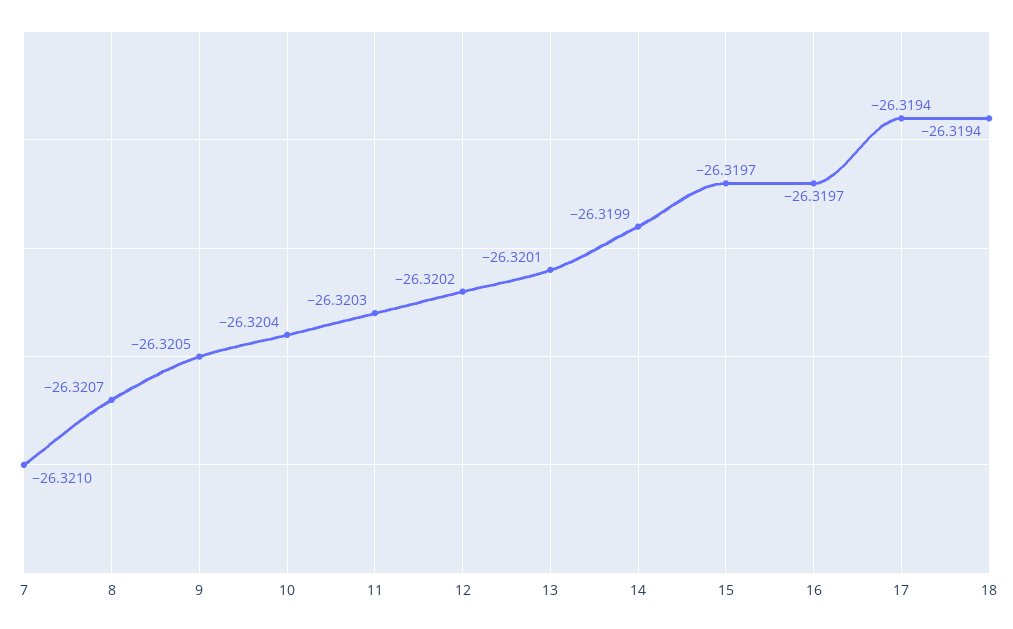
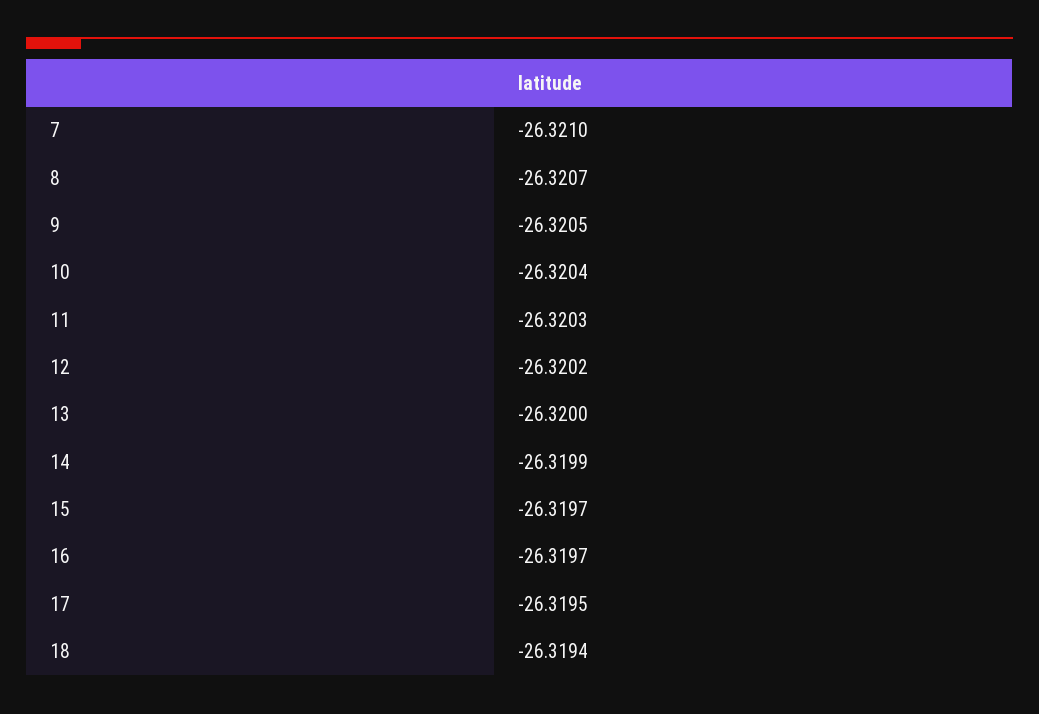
  {
    "7": -26.321,
    "8": -26.3207,
    "9": -26.3205,
    "10": -26.3204,
    "11": -26.3203,
    "12": -26.3202,
-   "13": -26.3201,
+   "13": -26.32,
    "14": -26.3199,
    "15": -26.3197,
    "16": -26.3197,
-   "17": -26.3194,
+   "17": -26.3195,
    "18": -26.3194
  }

